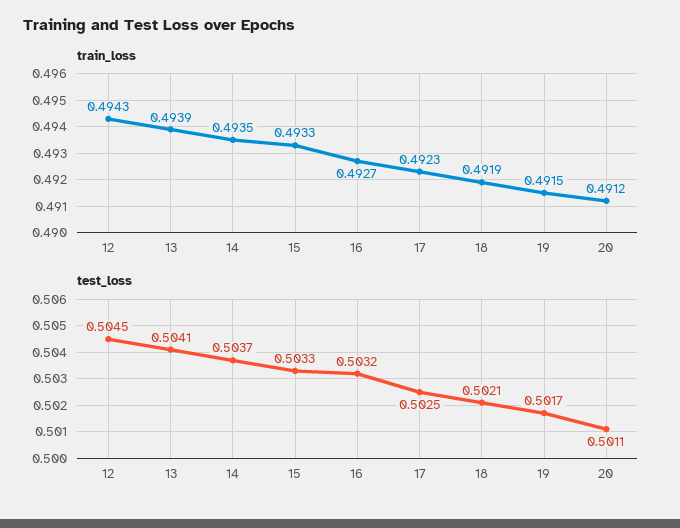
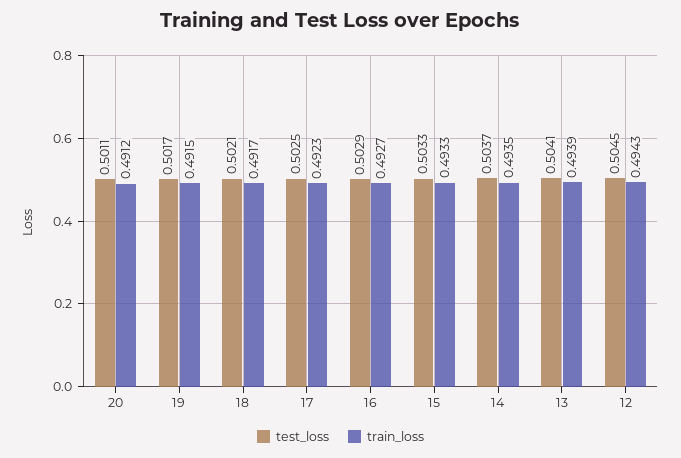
  {
    "train_loss": {
      "12": 0.4943,
      "13": 0.4939,
      "14": 0.4935,
      "15": 0.4933,
      "16": 0.4927,
      "17": 0.4923,
-     "18": 0.4919,
+     "18": 0.4917,
      "19": 0.4915,
      "20": 0.4912
    },
    "test_loss": {
      "12": 0.5045,
      "13": 0.5041,
      "14": 0.5037,
      "15": 0.5033,
-     "16": 0.5032,
+     "16": 0.5029,
      "17": 0.5025,
      "18": 0.5021,
      "19": 0.5017,
      "20": 0.5011
    }
  }

